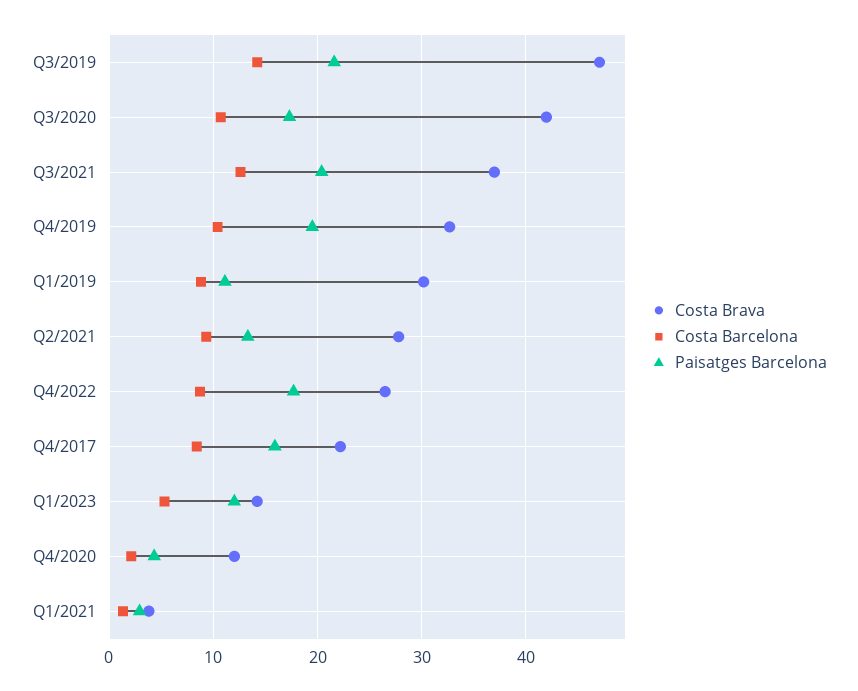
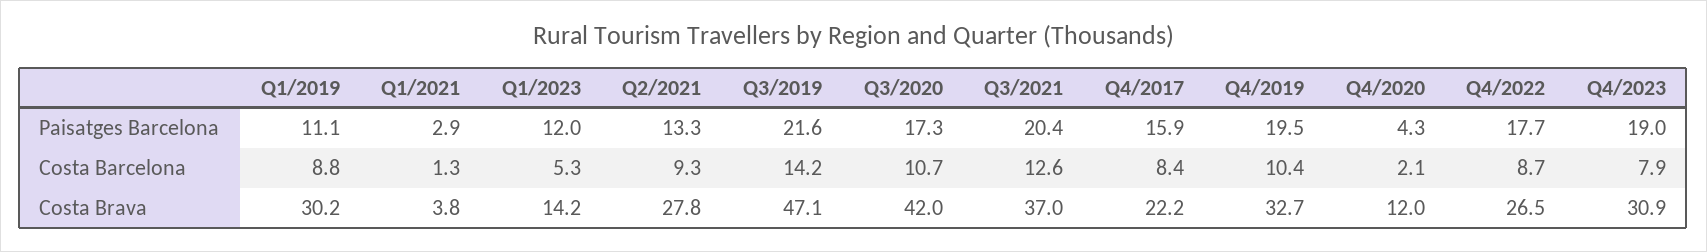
  {
    "Costa Brava": {
      "Q3/2019": 47.1,
      "Q3/2020": 42,
      "Q3/2021": 37,
      "Q4/2019": 32.7,
      "Q1/2019": 30.2,
      "Q2/2021": 27.8,
      "Q4/2022": 26.5,
      "Q4/2017": 22.2,
      "Q1/2023": 14.2,
      "Q4/2020": 12,
-     "Q1/2021": 3.8
+     "Q1/2021": 3.8,
+     "Q4/2023": 30.9
    },
    "Costa Barcelona": {
      "Q3/2019": 14.2,
      "Q3/2020": 10.7,
      "Q3/2021": 12.6,
      "Q4/2019": 10.4,
      "Q1/2019": 8.8,
      "Q2/2021": 9.3,
      "Q4/2022": 8.7,
      "Q4/2017": 8.4,
      "Q1/2023": 5.3,
      "Q4/2020": 2.1,
-     "Q1/2021": 1.3
+     "Q1/2021": 1.3,
+     "Q4/2023": 7.9
    },
    "Paisatges Barcelona": {
      "Q3/2019": 21.6,
      "Q3/2020": 17.3,
      "Q3/2021": 20.4,
      "Q4/2019": 19.5,
      "Q1/2019": 11.1,
      "Q2/2021": 13.3,
      "Q4/2022": 17.7,
      "Q4/2017": 15.9,
      "Q1/2023": 12,
      "Q4/2020": 4.3,
-     "Q1/2021": 2.9
+     "Q1/2021": 2.9,
+     "Q4/2023": 19
    }
  }

